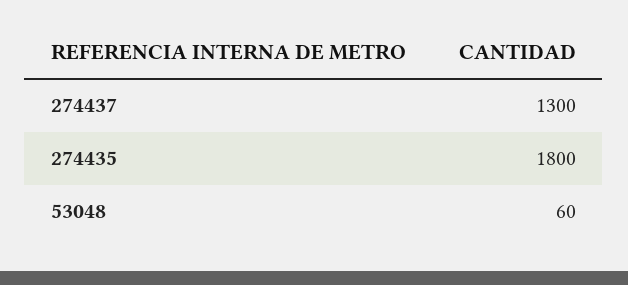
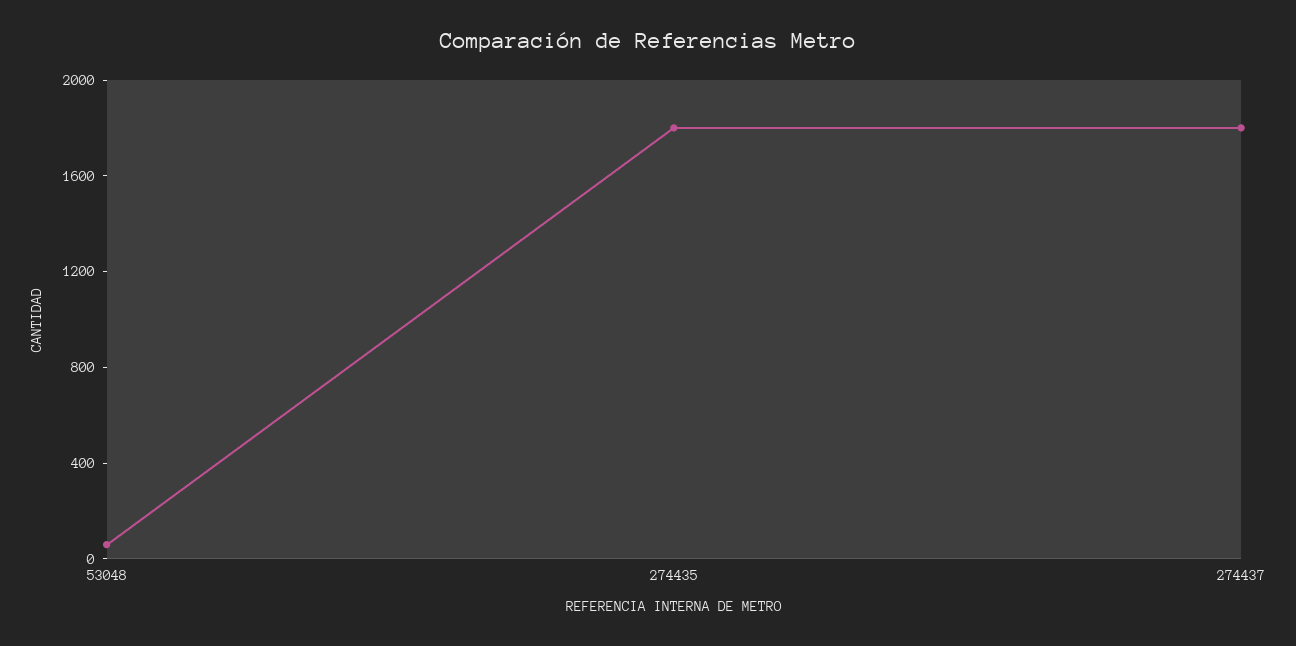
  {
-   "274437": 1300,
+   "274437": 1800,
    "274435": 1800,
    "53048": 60
  }

